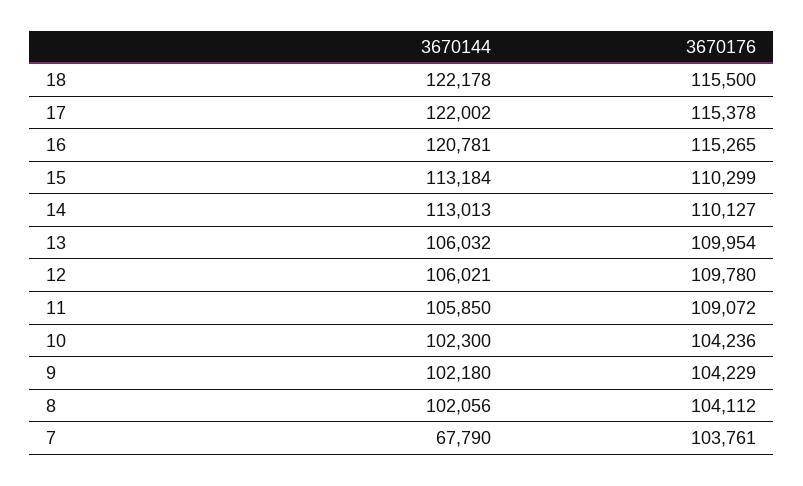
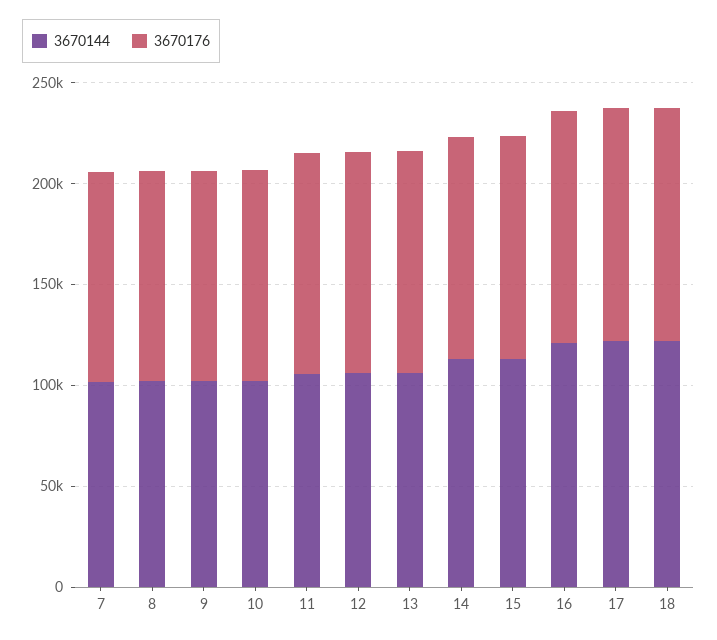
  {
    "3670144": {
      "18": 122178,
      "17": 122002,
      "16": 120781,
      "15": 113184,
      "14": 113013,
      "13": 106032,
      "12": 106021,
      "11": 105850,
      "10": 102300,
      "9": 102180,
      "8": 102056,
-     "7": 67790
+     "7": 100000
    },
    "3670176": {
      "18": 115500,
      "17": 115378,
      "16": 115265,
      "15": 110299,
      "14": 110127,
      "13": 109954,
      "12": 109780,
      "11": 109072,
      "10": 104236,
      "9": 104229,
      "8": 104112,
      "7": 103761
    }
  }

